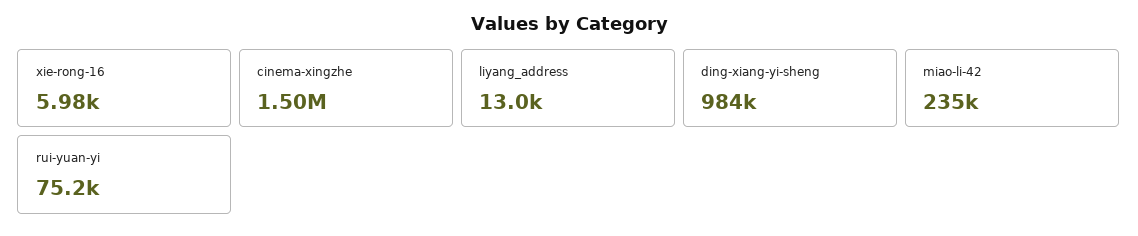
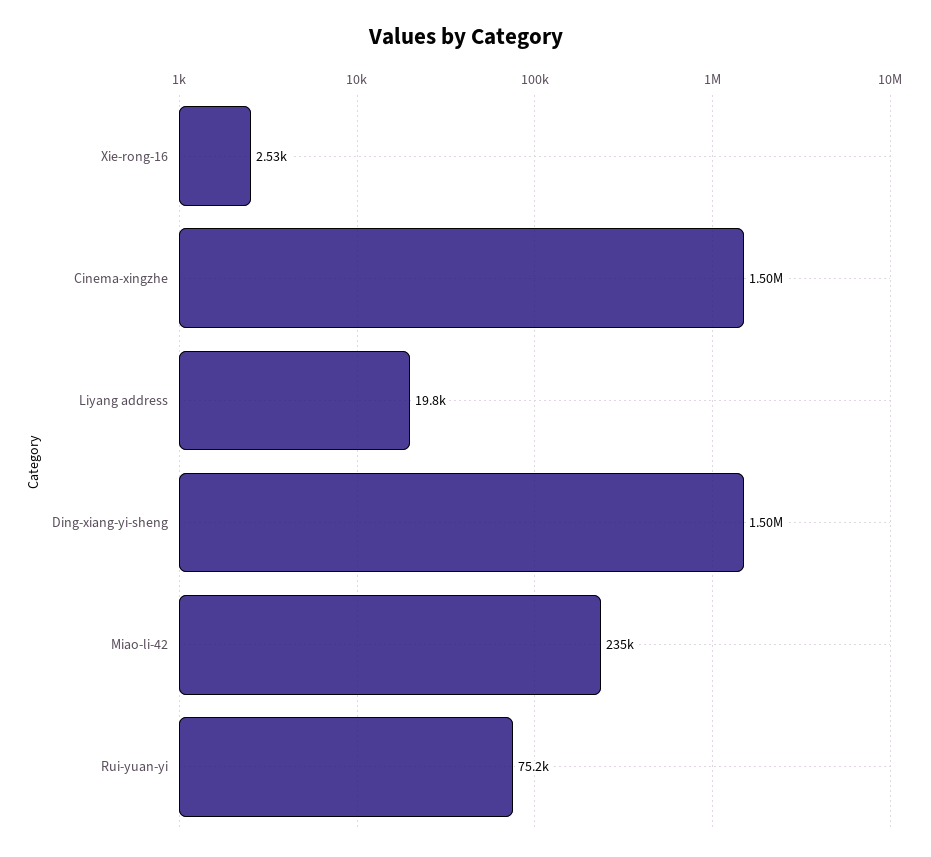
  {
-   "xie-rong-16": 5980,
+   "xie-rong-16": 2530,
    "cinema-xingzhe": 1500000,
-   "liyang_address": 13000,
+   "liyang_address": 19800,
-   "ding-xiang-yi-sheng": 984000,
+   "ding-xiang-yi-sheng": 1500000,
    "miao-li-42": 235000,
    "rui-yuan-yi": 75200
  }

